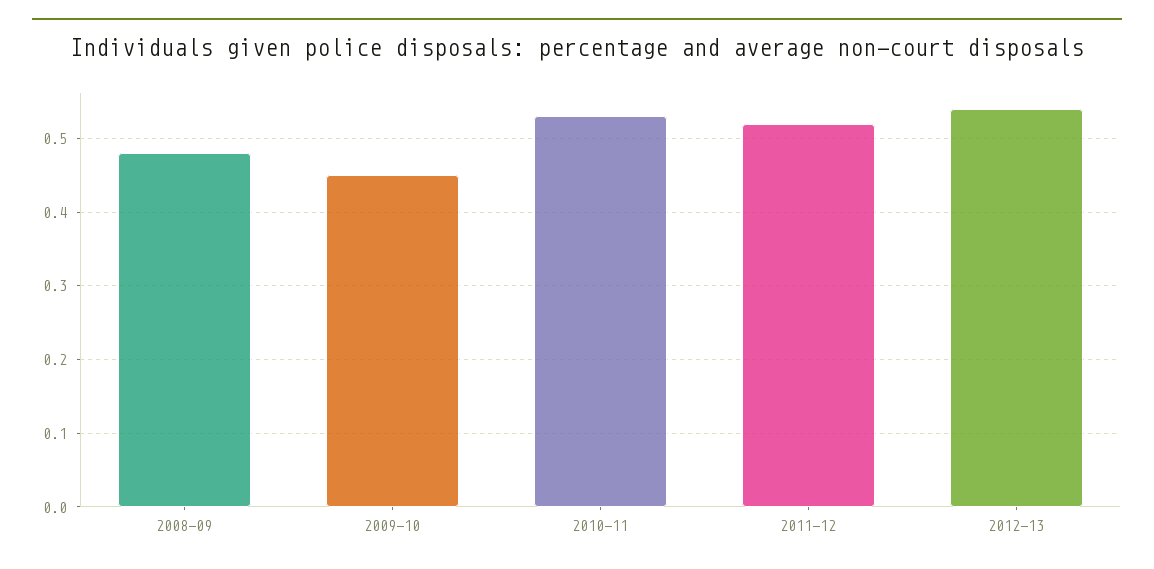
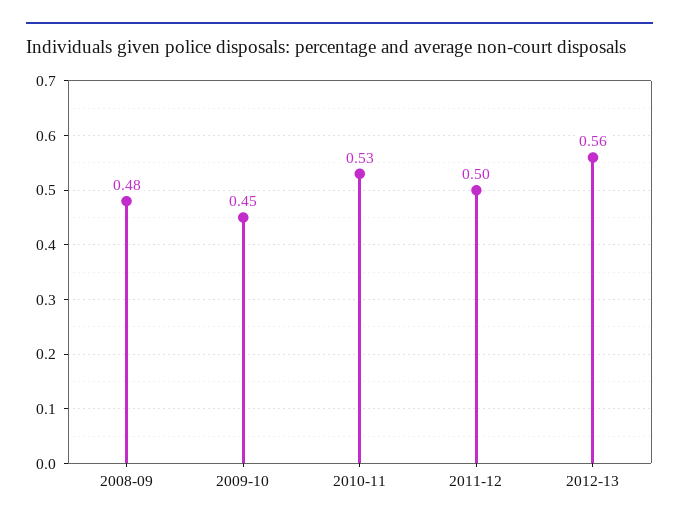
  {
    "2008-09": 0.48,
    "2009-10": 0.45,
    "2010-11": 0.53,
-   "2011-12": 0.52,
+   "2011-12": 0.5,
-   "2012-13": 0.54
+   "2012-13": 0.56
  }

